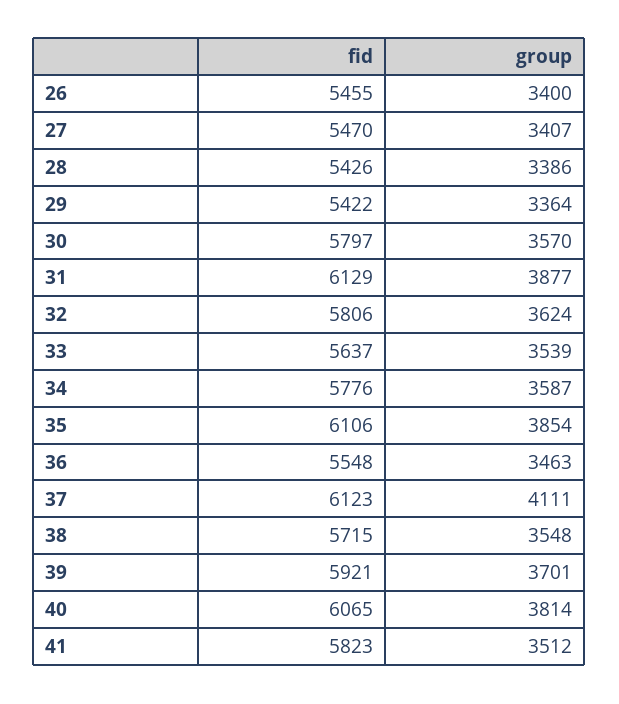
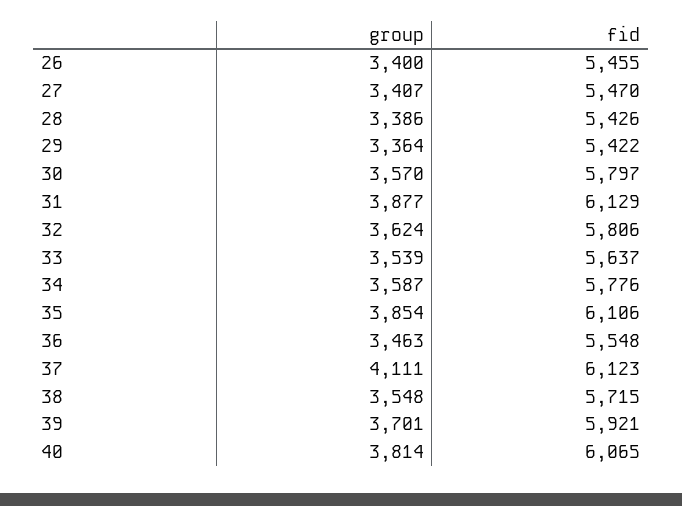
  {
    "fid": {
      "26": 5455,
      "27": 5470,
      "28": 5426,
      "29": 5422,
      "30": 5797,
      "31": 6129,
      "32": 5806,
      "33": 5637,
      "34": 5776,
      "35": 6106,
      "36": 5548,
      "37": 6123,
      "38": 5715,
      "39": 5921,
-     "40": 6065,
+     "40": 6065
-     "41": 5823
    },
    "group": {
      "26": 3400,
      "27": 3407,
      "28": 3386,
      "29": 3364,
      "30": 3570,
      "31": 3877,
      "32": 3624,
      "33": 3539,
      "34": 3587,
      "35": 3854,
      "36": 3463,
      "37": 4111,
      "38": 3548,
      "39": 3701,
-     "40": 3814,
+     "40": 3814
-     "41": 3512
    }
  }

